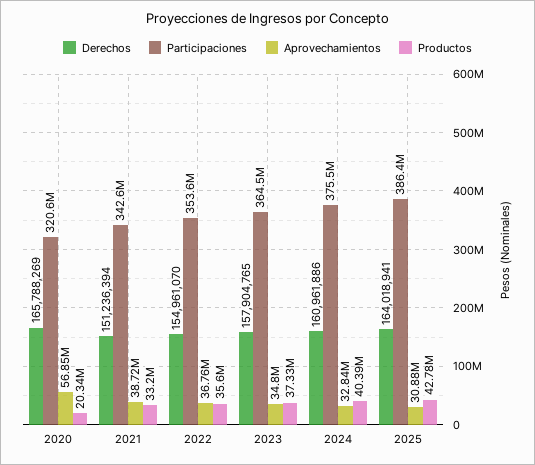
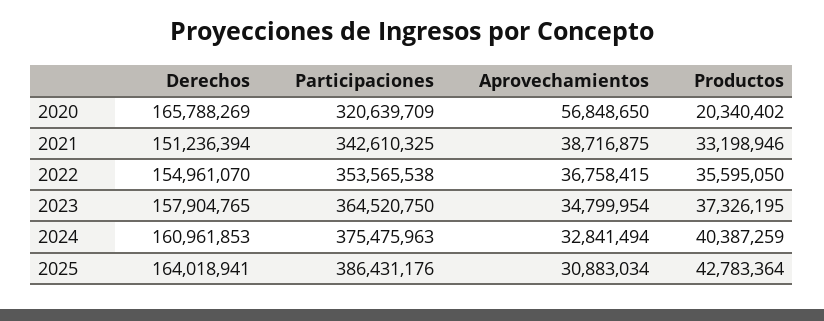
  {
    "Derechos": {
      "2020": 165788269,
      "2021": 151236394,
      "2022": 154961070,
      "2023": 157904765,
-     "2024": 160961886,
+     "2024": 160961853,
      "2025": 164018941
    },
    "Participaciones": {
      "2020": 320639709,
      "2021": 342610325,
      "2022": 353565538,
      "2023": 364520750,
      "2024": 375475963,
      "2025": 386431176
    },
    "Aprovechamientos": {
      "2020": 56848650,
      "2021": 38716875,
      "2022": 36758415,
      "2023": 34799954,
      "2024": 32841494,
      "2025": 30883034
    },
    "Productos": {
      "2020": 20340402,
      "2021": 33198946,
      "2022": 35595050,
      "2023": 37326195,
      "2024": 40387259,
      "2025": 42783364
    }
  }

